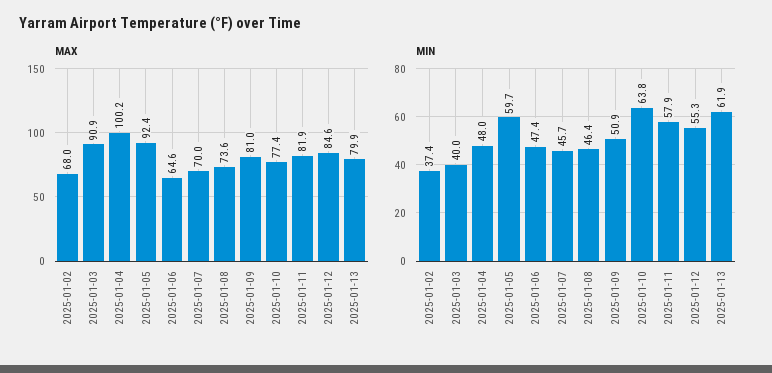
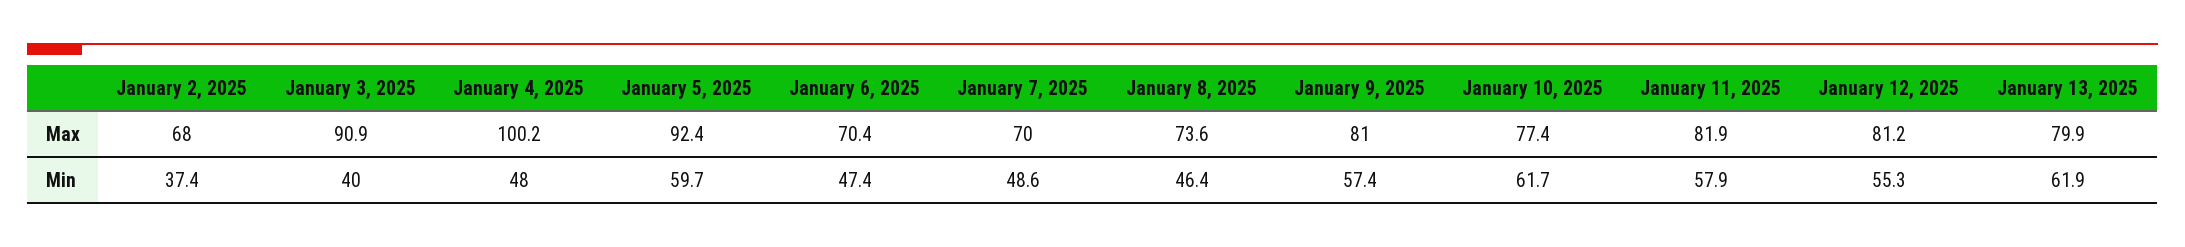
  {
    "MAX": {
      "2025-01-02": 68,
      "2025-01-03": 90.9,
      "2025-01-04": 100.2,
      "2025-01-05": 92.4,
-     "2025-01-06": 64.6,
+     "2025-01-06": 70.4,
      "2025-01-07": 70,
      "2025-01-08": 73.6,
      "2025-01-09": 81,
      "2025-01-10": 77.4,
      "2025-01-11": 81.9,
-     "2025-01-12": 84.6,
+     "2025-01-12": 81.2,
      "2025-01-13": 79.9
    },
    "MIN": {
      "2025-01-02": 37.4,
      "2025-01-03": 40,
      "2025-01-04": 48,
      "2025-01-05": 59.7,
      "2025-01-06": 47.4,
-     "2025-01-07": 45.7,
+     "2025-01-07": 48.6,
      "2025-01-08": 46.4,
-     "2025-01-09": 50.9,
+     "2025-01-09": 57.4,
-     "2025-01-10": 63.8,
+     "2025-01-10": 61.7,
      "2025-01-11": 57.9,
      "2025-01-12": 55.3,
      "2025-01-13": 61.9
    }
  }

